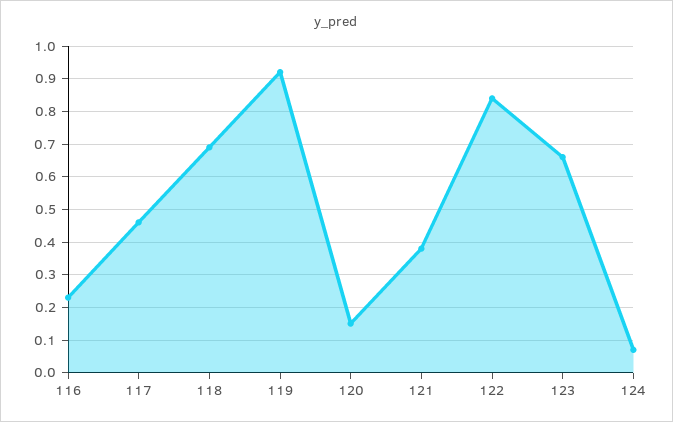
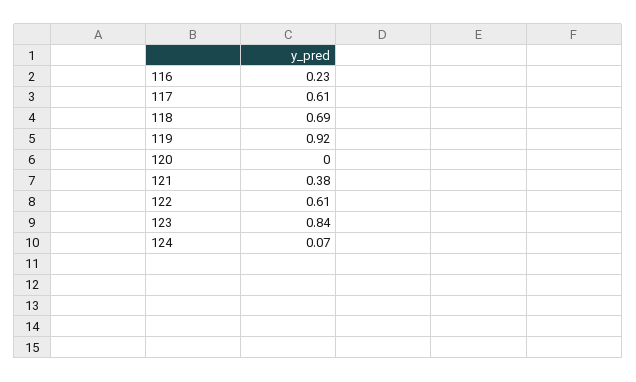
  {
    "116": 0.23,
-   "117": 0.45,
+   "117": 0.61,
    "118": 0.69,
    "119": 0.92,
-   "120": 0.15,
+   "120": 0,
    "121": 0.38,
-   "122": 0.85,
+   "122": 0.61,
-   "123": 0.65,
+   "123": 0.84,
    "124": 0.07
  }

